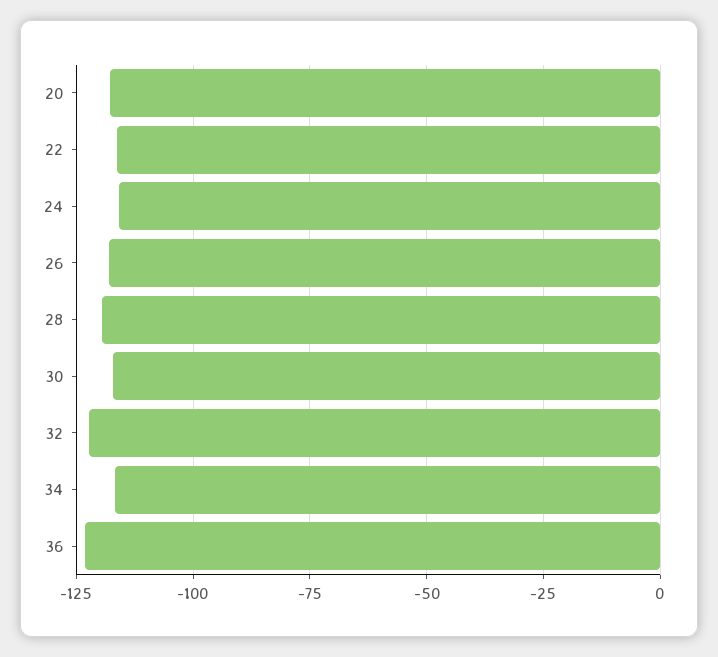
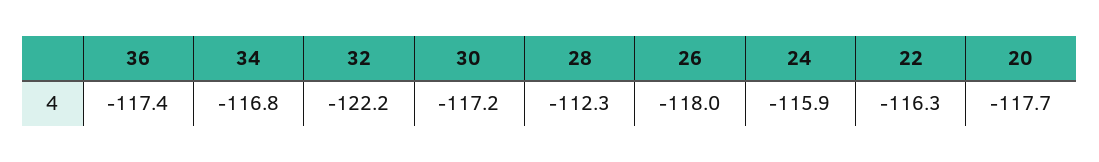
  {
    "20": -117.7,
    "22": -116.3,
    "24": -115.9,
    "26": -118,
-   "28": -120,
+   "28": -112.3,
    "30": -117.2,
    "32": -122.2,
    "34": -116.8,
-   "36": -122.5
+   "36": -117.4
  }

